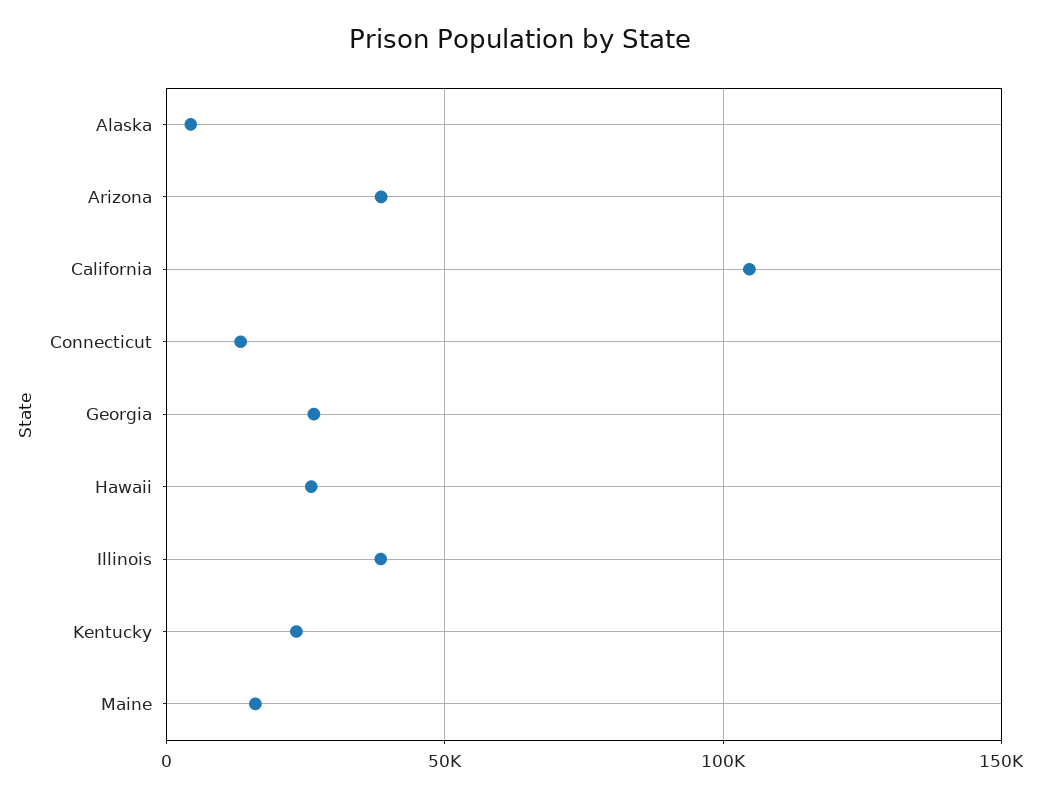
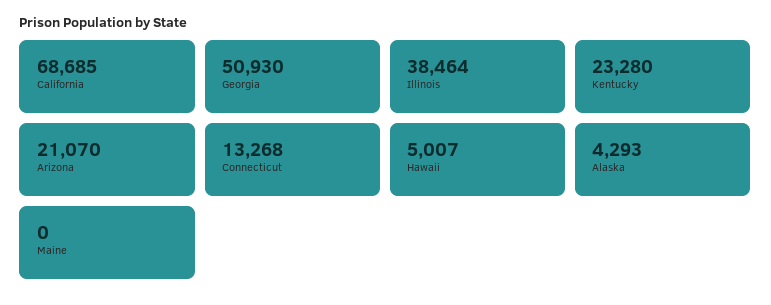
  {
    "Alaska": 4293,
-   "Arizona": 40000,
+   "Arizona": 21070,
-   "California": 105000,
+   "California": 68685,
    "Connecticut": 13268,
-   "Georgia": 25000,
+   "Georgia": 50930,
-   "Hawaii": 25000,
+   "Hawaii": 5007,
    "Illinois": 38464,
    "Kentucky": 23280,
-   "Maine": 15000
+   "Maine": 0
  }

